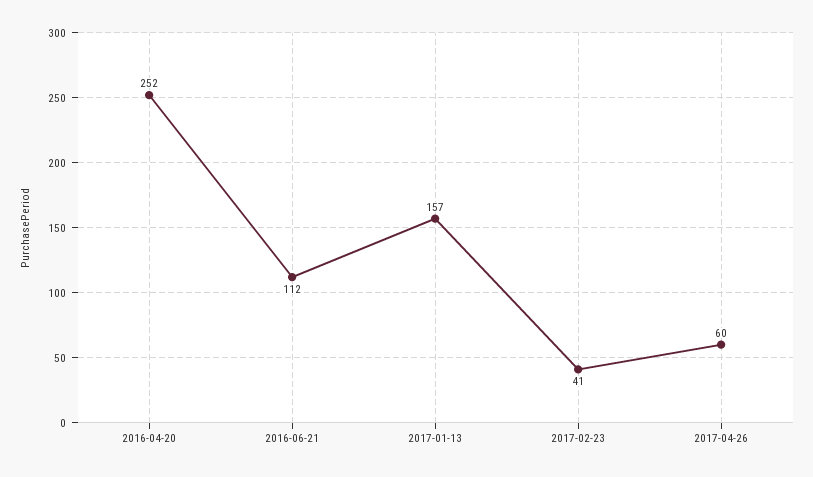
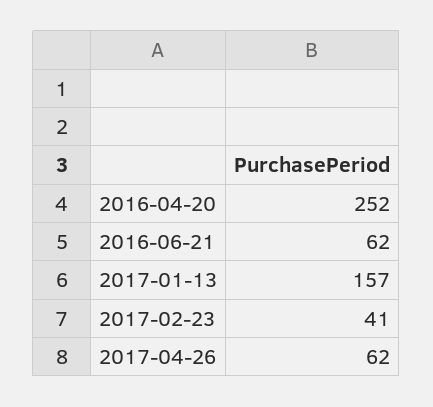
  {
    "2016-04-20": 252,
-   "2016-06-21": 112,
+   "2016-06-21": 62,
    "2017-01-13": 157,
    "2017-02-23": 41,
-   "2017-04-26": 60
+   "2017-04-26": 62
  }

